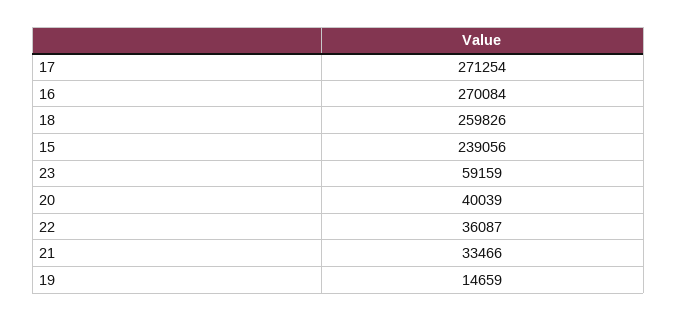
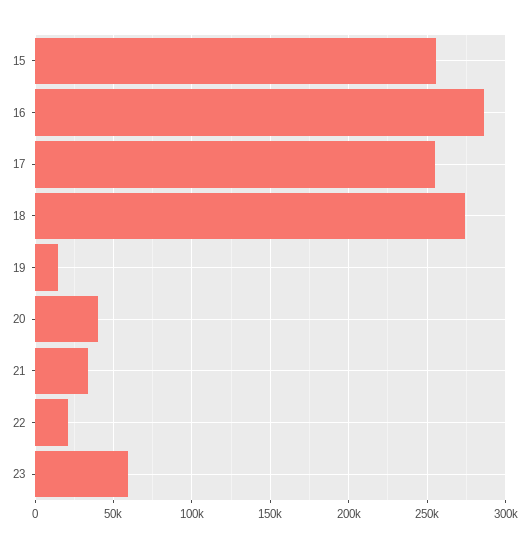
  {
-   "17": 271254,
+   "17": 255000,
-   "16": 270084,
+   "16": 285000,
-   "18": 259826,
+   "18": 275000,
-   "15": 239056,
+   "15": 255000,
    "23": 59159,
    "20": 40039,
-   "22": 36087,
+   "22": 20000,
    "21": 33466,
    "19": 14659
  }

